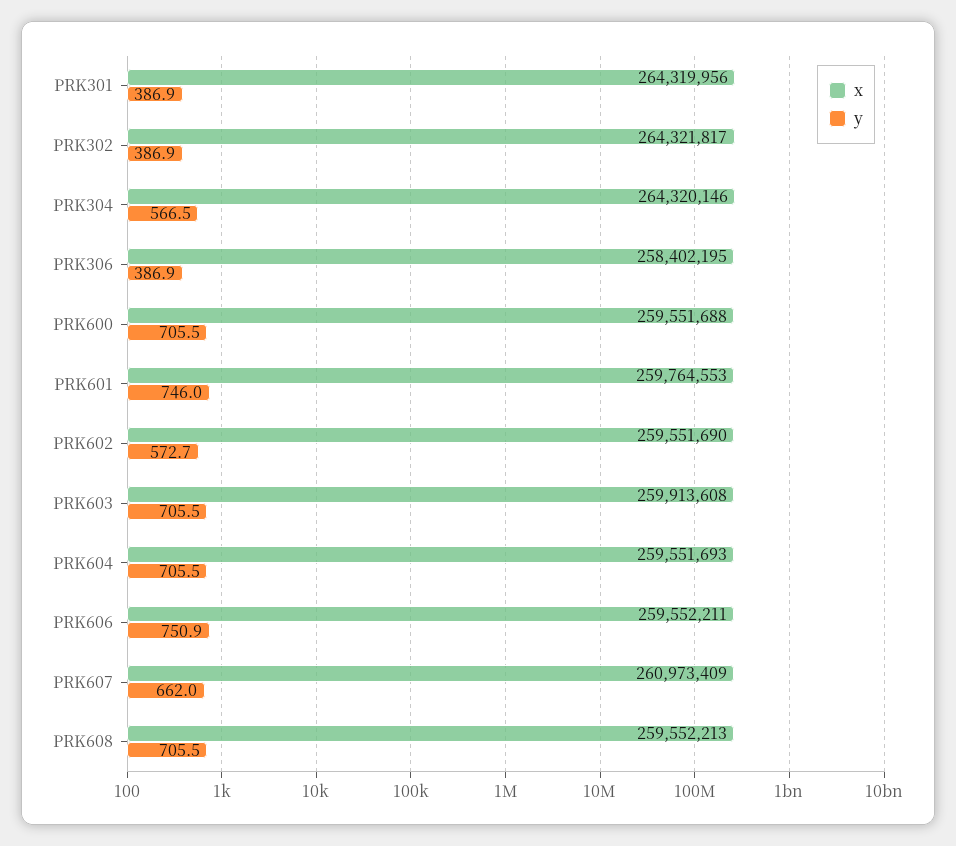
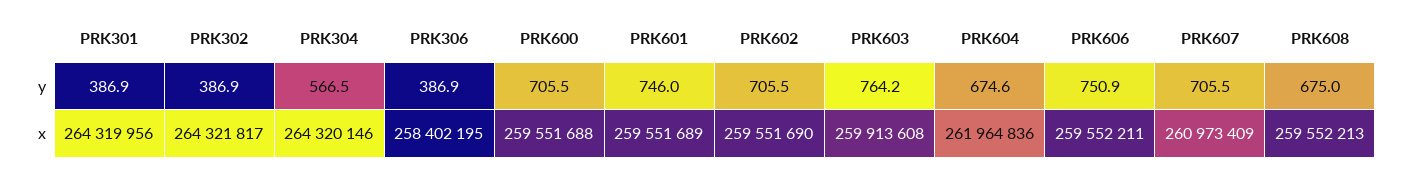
  {
    "x": {
      "PRK301": 264319956,
      "PRK302": 264321817,
      "PRK304": 264320146,
      "PRK306": 258402195,
      "PRK600": 259551688,
-     "PRK601": 259764553,
+     "PRK601": 259551689,
      "PRK602": 259551690,
      "PRK603": 259913608,
-     "PRK604": 259551693,
+     "PRK604": 261964836,
      "PRK606": 259552211,
      "PRK607": 260973409,
      "PRK608": 259552213
    },
    "y": {
      "PRK301": 386.9,
      "PRK302": 386.9,
      "PRK304": 566.5,
      "PRK306": 386.9,
      "PRK600": 705.5,
      "PRK601": 746,
-     "PRK602": 572.7,
+     "PRK602": 705.5,
-     "PRK603": 705.5,
+     "PRK603": 764.2,
-     "PRK604": 705.5,
+     "PRK604": 674.6,
      "PRK606": 750.9,
-     "PRK607": 662,
+     "PRK607": 705.5,
-     "PRK608": 705.5
+     "PRK608": 675
    }
  }

